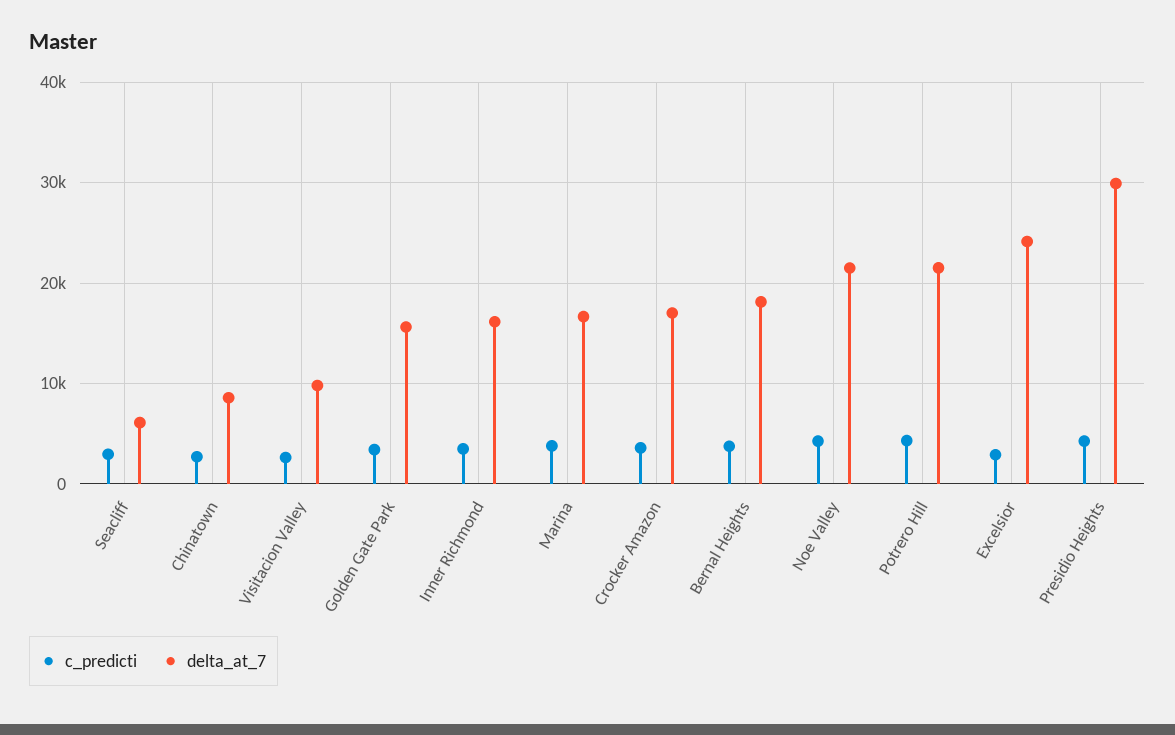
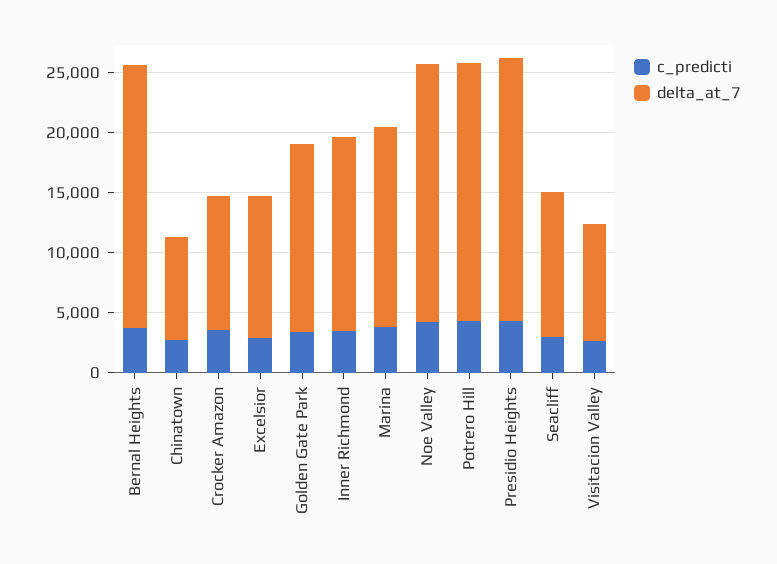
  {
    "c_predicti": {
      "Seacliff": 3000,
      "Chinatown": 3000,
      "Visitacion Valley": 3000,
      "Golden Gate Park": 3000,
      "Inner Richmond": 3000,
      "Marina": 4000,
      "Crocker Amazon": 4000,
      "Bernal Heights": 4000,
      "Noe Valley": 4000,
      "Potrero Hill": 4000,
      "Excelsior": 3000,
      "Presidio Heights": 4000
    },
    "delta_at_7": {
-     "Seacliff": 6000,
+     "Seacliff": 12000,
      "Chinatown": 9000,
      "Visitacion Valley": 10000,
      "Golden Gate Park": 16000,
      "Inner Richmond": 16000,
      "Marina": 17000,
-     "Crocker Amazon": 17000,
+     "Crocker Amazon": 11000,
-     "Bernal Heights": 18000,
+     "Bernal Heights": 22000,
      "Noe Valley": 21000,
      "Potrero Hill": 22000,
-     "Excelsior": 24000,
+     "Excelsior": 12000,
-     "Presidio Heights": 30000
+     "Presidio Heights": 22000
    }
  }

